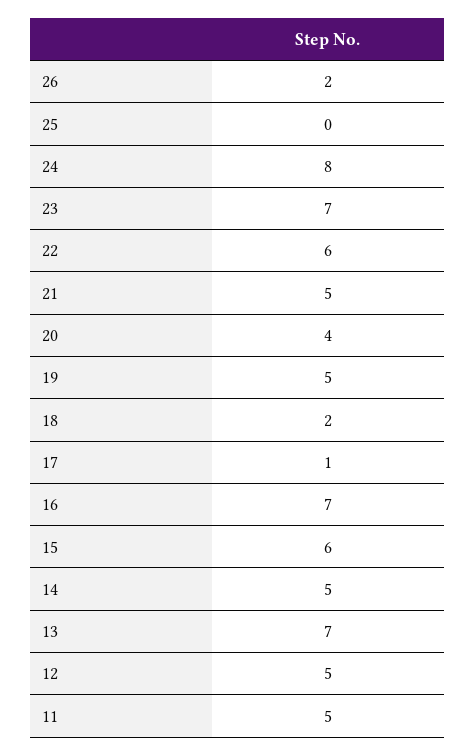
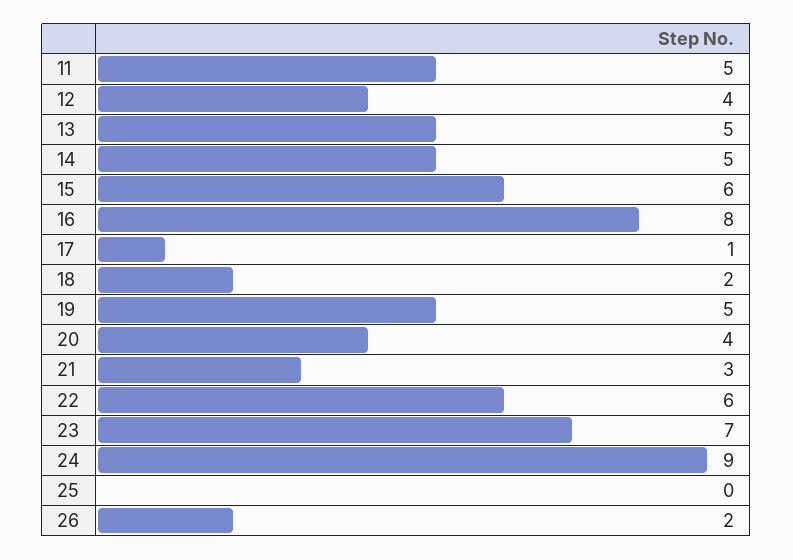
  {
    "26": 2,
    "25": 0,
-   "24": 8,
+   "24": 9,
    "23": 7,
    "22": 6,
-   "21": 5,
+   "21": 3,
    "20": 4,
    "19": 5,
    "18": 2,
    "17": 1,
-   "16": 7,
+   "16": 8,
    "15": 6,
    "14": 5,
-   "13": 7,
+   "13": 5,
-   "12": 5,
+   "12": 4,
    "11": 5
  }

